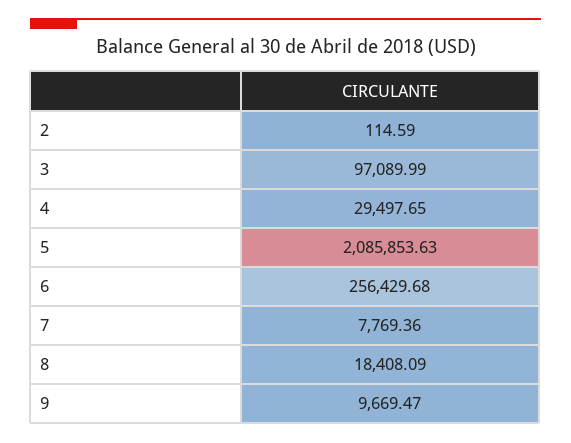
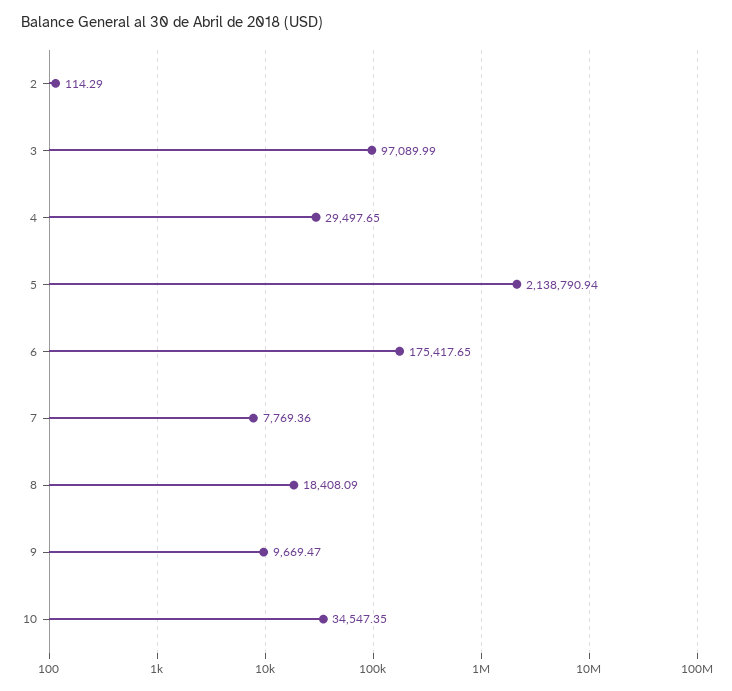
  {
-   "2": 114.59,
+   "2": 114.29,
    "3": 97089.99,
    "4": 29497.65,
-   "5": 2085853.63,
+   "5": 2138790.94,
-   "6": 256429.68,
+   "6": 175417.65,
    "7": 7769.36,
    "8": 18408.09,
-   "9": 9669.47
+   "9": 9669.47,
+   "10": 34547.35
  }

